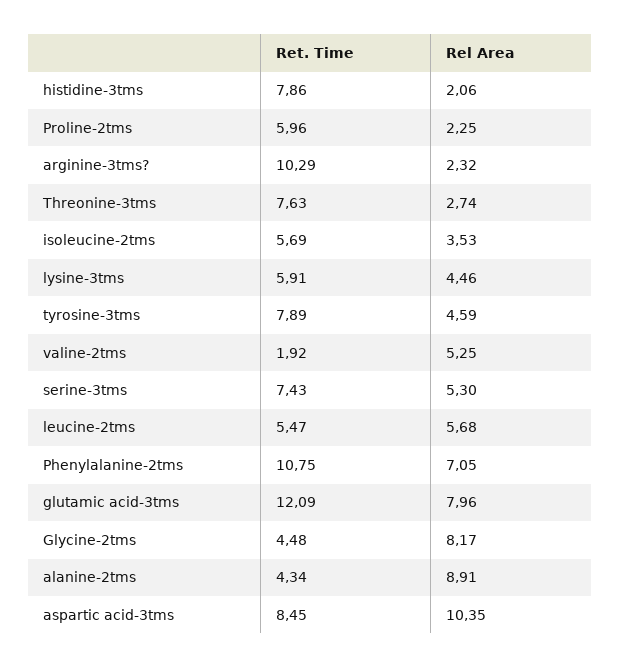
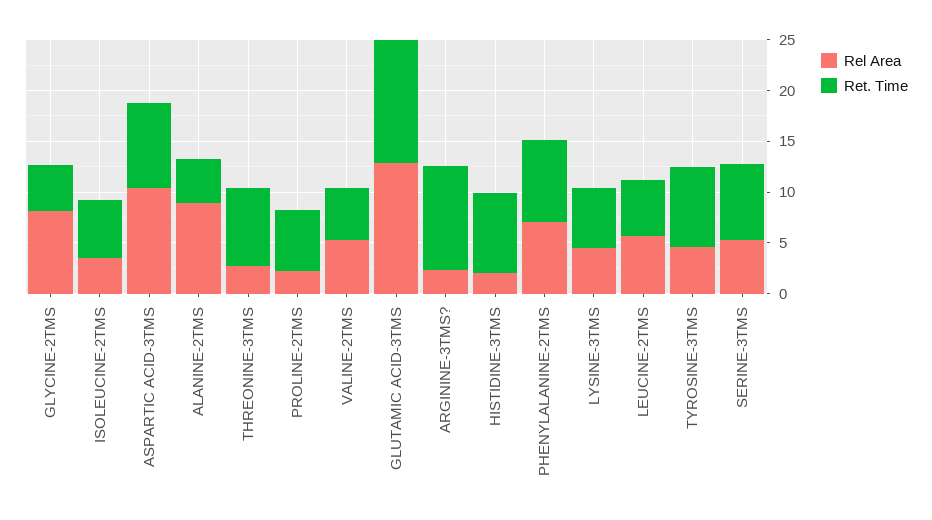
  {
    "Ret. Time": {
      "histidine-3tms": 7.86,
      "Proline-2tms": 5.96,
      "arginine-3tms?": 10.29,
      "Threonine-3tms": 7.63,
      "isoleucine-2tms": 5.69,
      "lysine-3tms": 5.91,
      "tyrosine-3tms": 7.89,
-     "valine-2tms": 1.92,
+     "valine-2tms": 5,
      "serine-3tms": 7.43,
      "leucine-2tms": 5.47,
-     "Phenylalanine-2tms": 10.75,
+     "Phenylalanine-2tms": 8,
      "glutamic acid-3tms": 12.09,
      "Glycine-2tms": 4.48,
      "alanine-2tms": 4.34,
      "aspartic acid-3tms": 8.45
    },
    "Rel Area": {
      "histidine-3tms": 2.06,
      "Proline-2tms": 2.25,
      "arginine-3tms?": 2.32,
      "Threonine-3tms": 2.74,
      "isoleucine-2tms": 3.53,
      "lysine-3tms": 4.46,
      "tyrosine-3tms": 4.59,
      "valine-2tms": 5.25,
      "serine-3tms": 5.3,
      "leucine-2tms": 5.68,
      "Phenylalanine-2tms": 7.05,
-     "glutamic acid-3tms": 7.96,
+     "glutamic acid-3tms": 13,
      "Glycine-2tms": 8.17,
      "alanine-2tms": 8.91,
      "aspartic acid-3tms": 10.35
    }
  }

